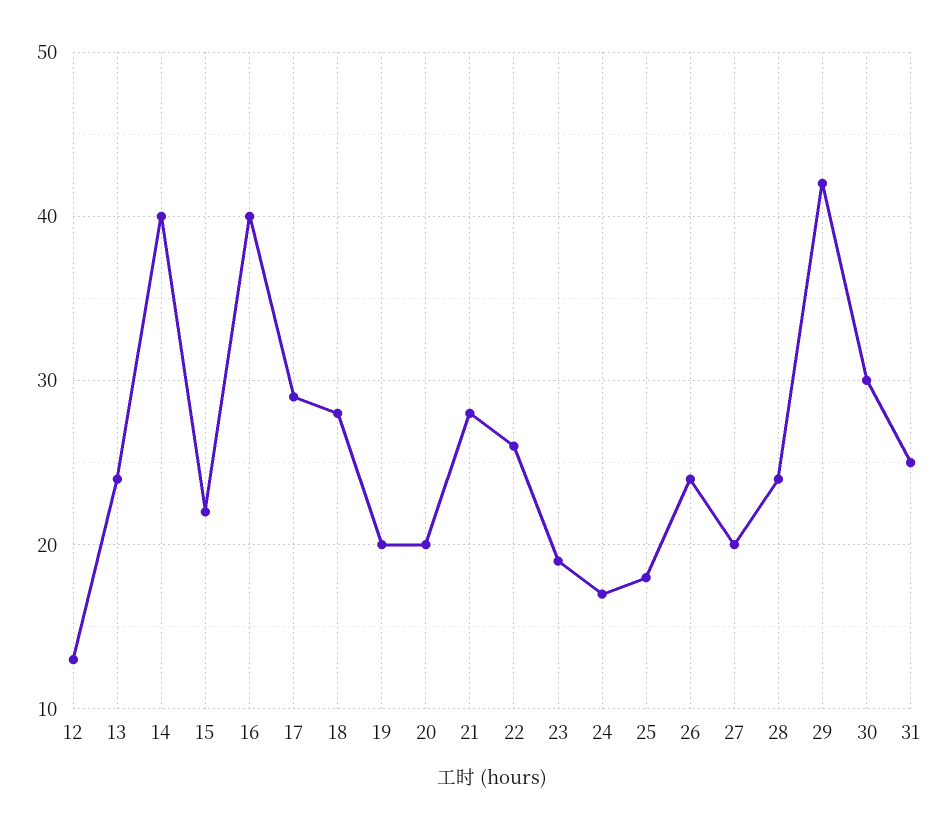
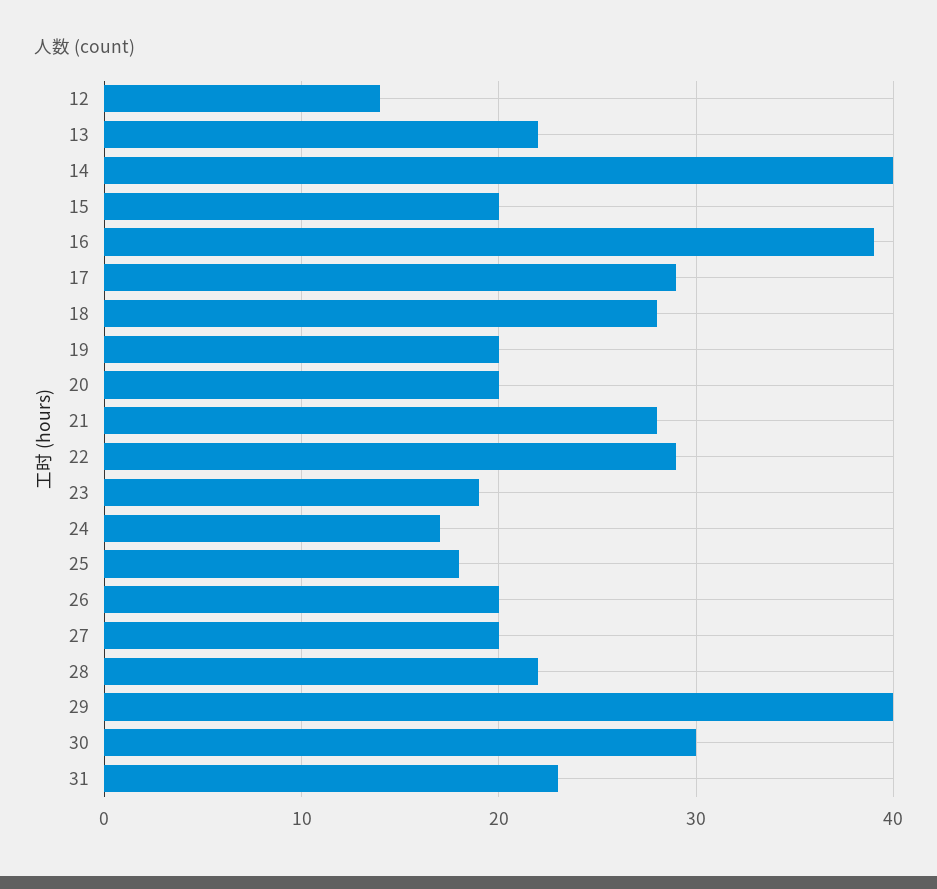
  {
-   "12": 13,
+   "12": 14,
-   "13": 24,
+   "13": 22,
    "14": 40,
-   "15": 22,
+   "15": 20,
-   "16": 40,
+   "16": 39,
    "17": 29,
    "18": 28,
    "19": 20,
    "20": 20,
    "21": 28,
-   "22": 26,
+   "22": 29,
    "23": 19,
    "24": 17,
    "25": 18,
-   "26": 24,
+   "26": 20,
    "27": 20,
-   "28": 24,
+   "28": 22,
-   "29": 42,
+   "29": 40,
    "30": 30,
-   "31": 25
+   "31": 23
  }

